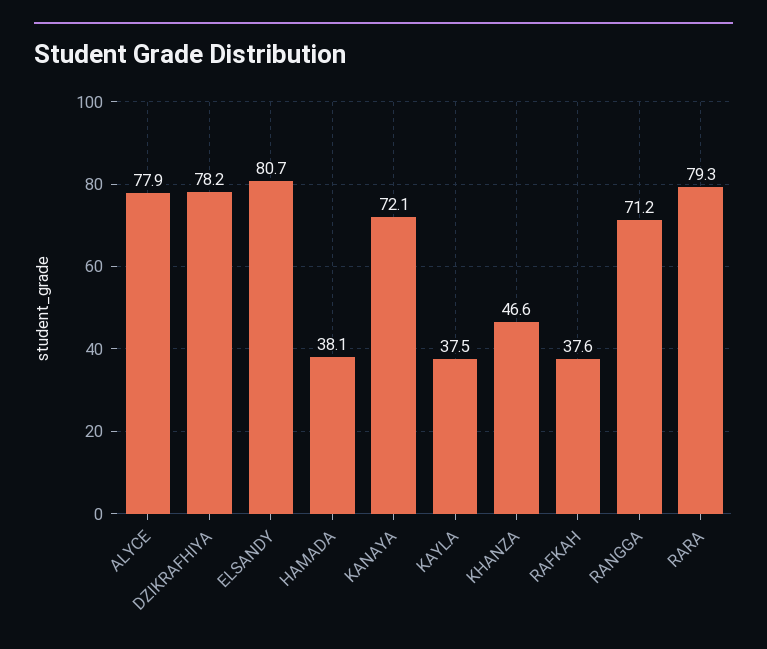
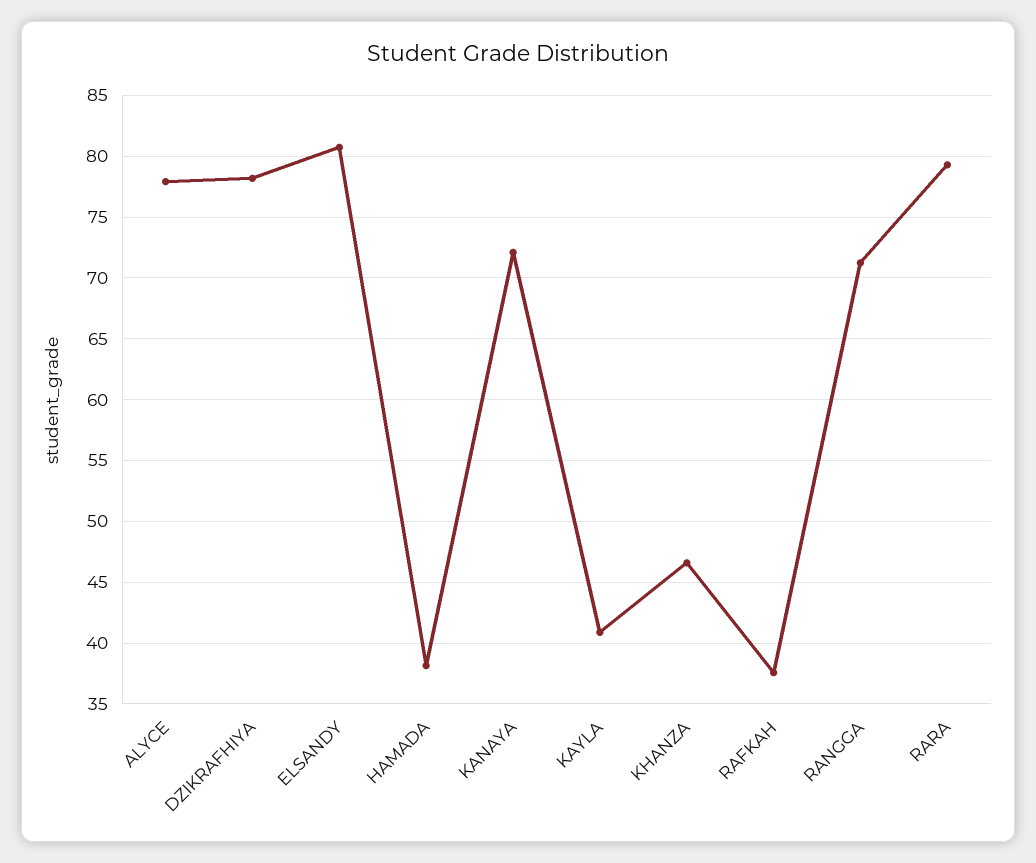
  {
    "ALYCE": 77.9,
    "DZIKRAFHIYA": 78.2,
    "ELSANDY": 80.7,
    "HAMADA": 38.1,
    "KANAYA": 72.1,
-   "KAYLA": 37.5,
+   "KAYLA": 41,
    "KHANZA": 46.6,
    "RAFKAH": 37.6,
    "RANGGA": 71.2,
    "RARA": 79.3
  }

